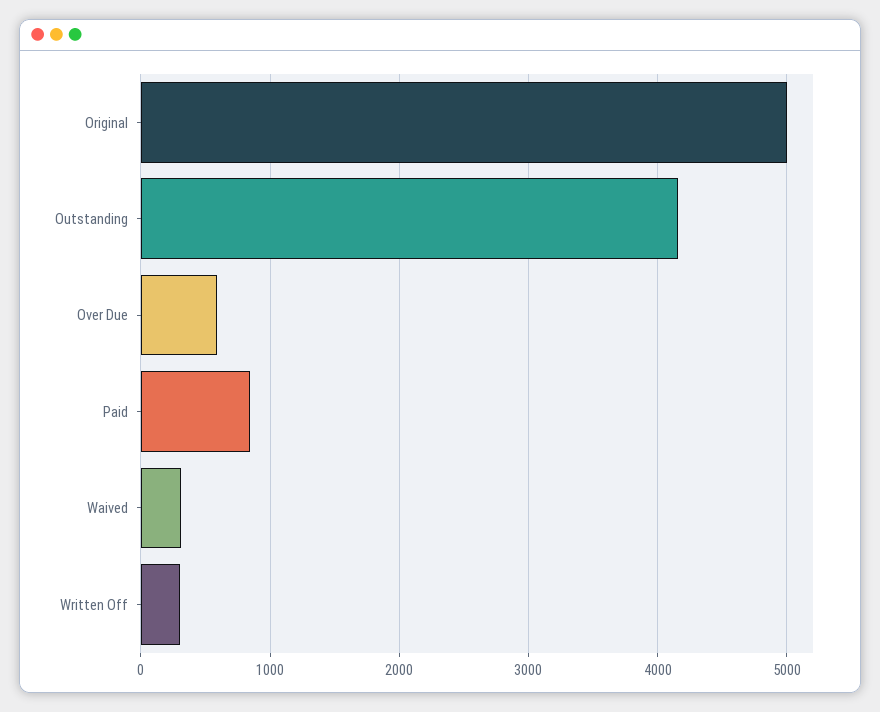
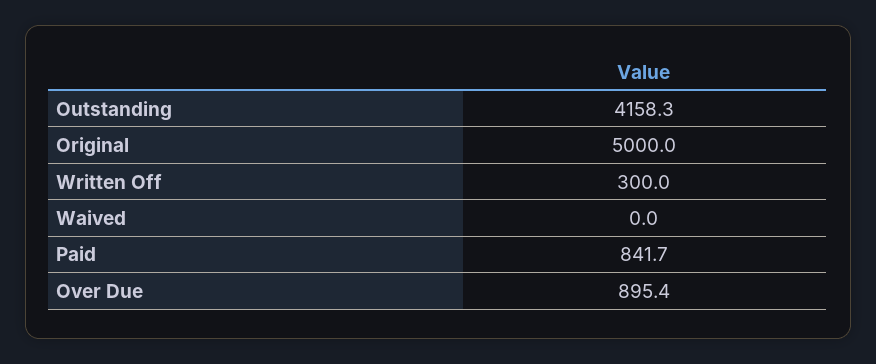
  {
    "Original": 5000,
    "Outstanding": 4158.3,
-   "Over Due": 600,
+   "Over Due": 895.4,
    "Paid": 841.7,
-   "Waived": 300,
+   "Waived": 0,
    "Written Off": 300
  }

